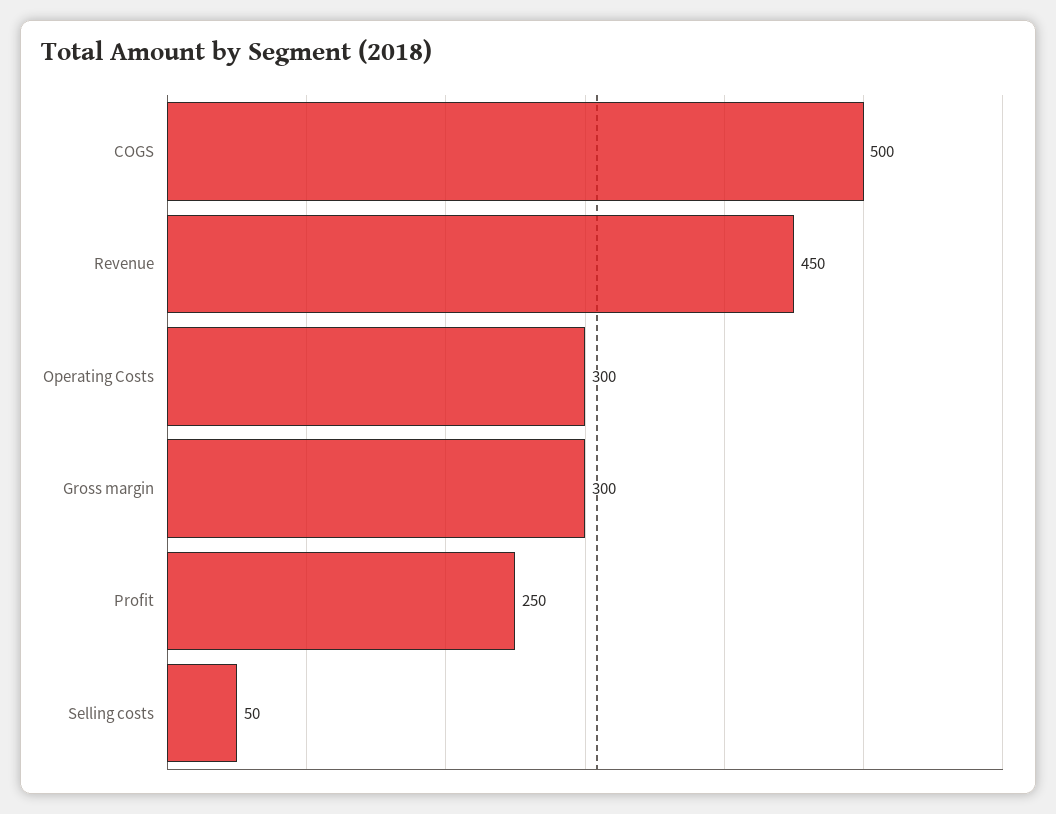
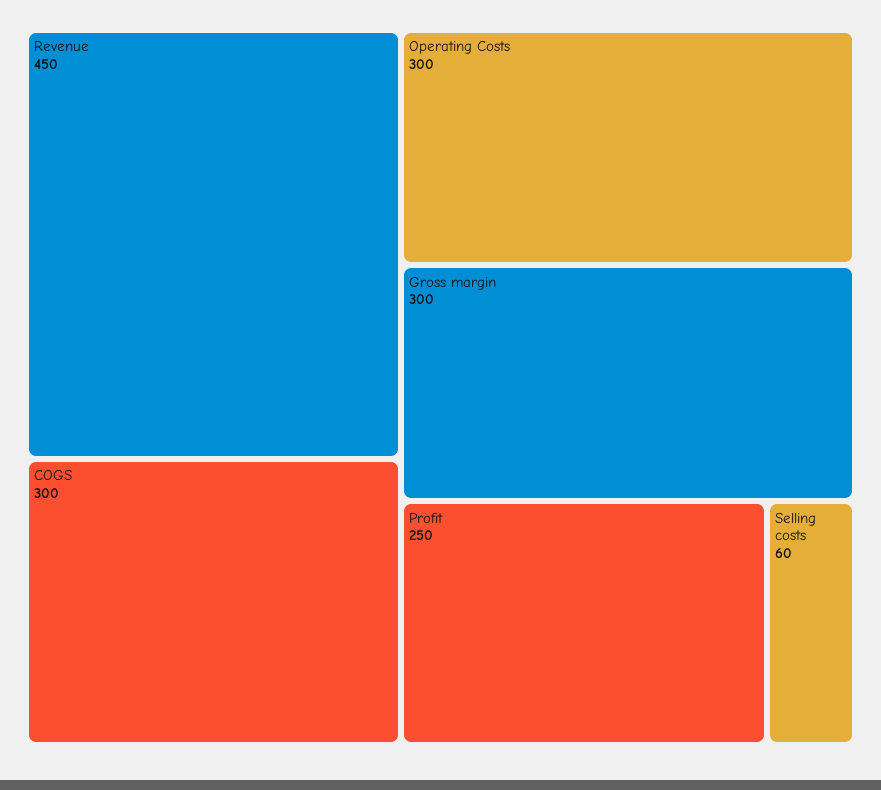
  {
-   "COGS": 500,
+   "COGS": 300,
    "Revenue": 450,
    "Operating Costs": 300,
    "Gross margin": 300,
    "Profit": 250,
-   "Selling costs": 50
+   "Selling costs": 60
  }

